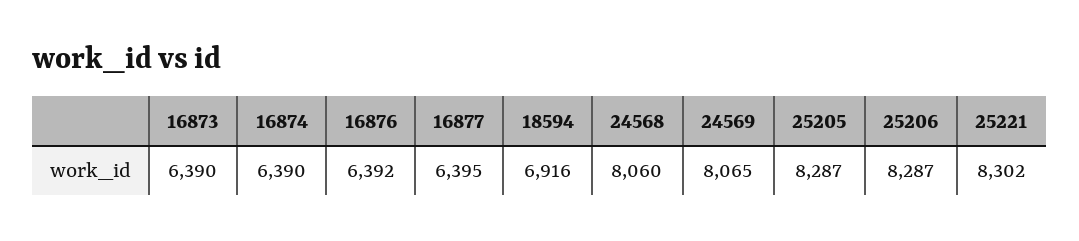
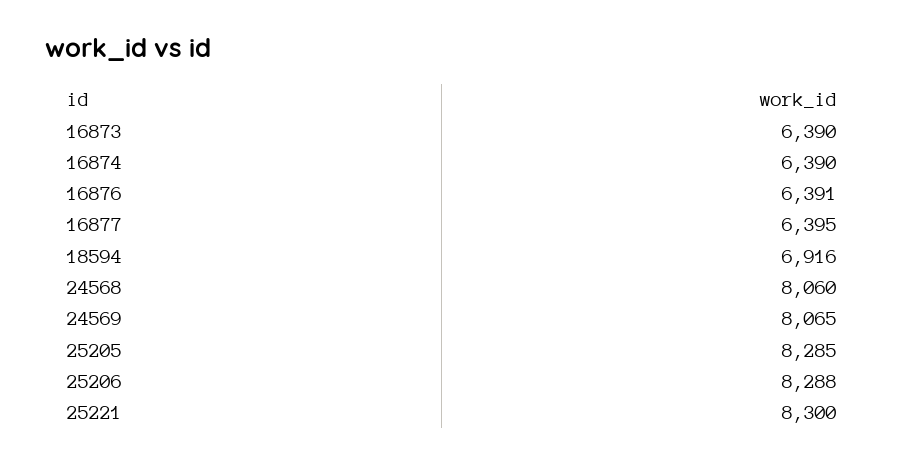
  {
    "16873": 6390,
    "16874": 6390,
-   "16876": 6392,
+   "16876": 6391,
    "16877": 6395,
    "18594": 6916,
    "24568": 8060,
    "24569": 8065,
-   "25205": 8287,
+   "25205": 8285,
-   "25206": 8287,
+   "25206": 8288,
-   "25221": 8302
+   "25221": 8300
  }

